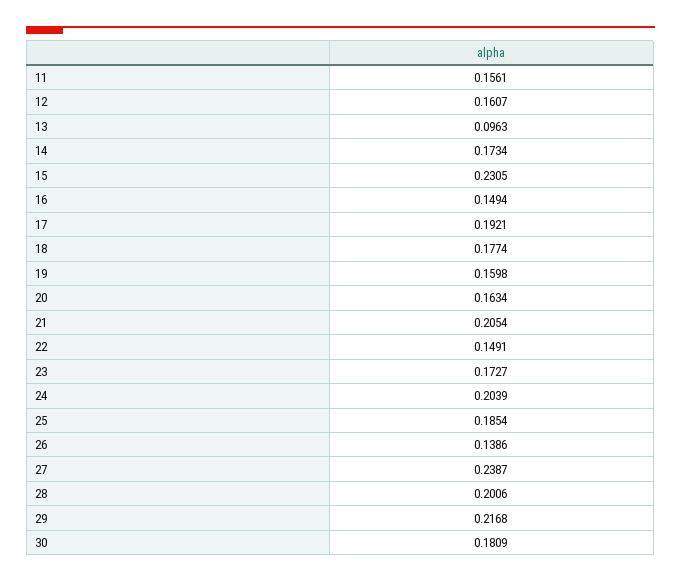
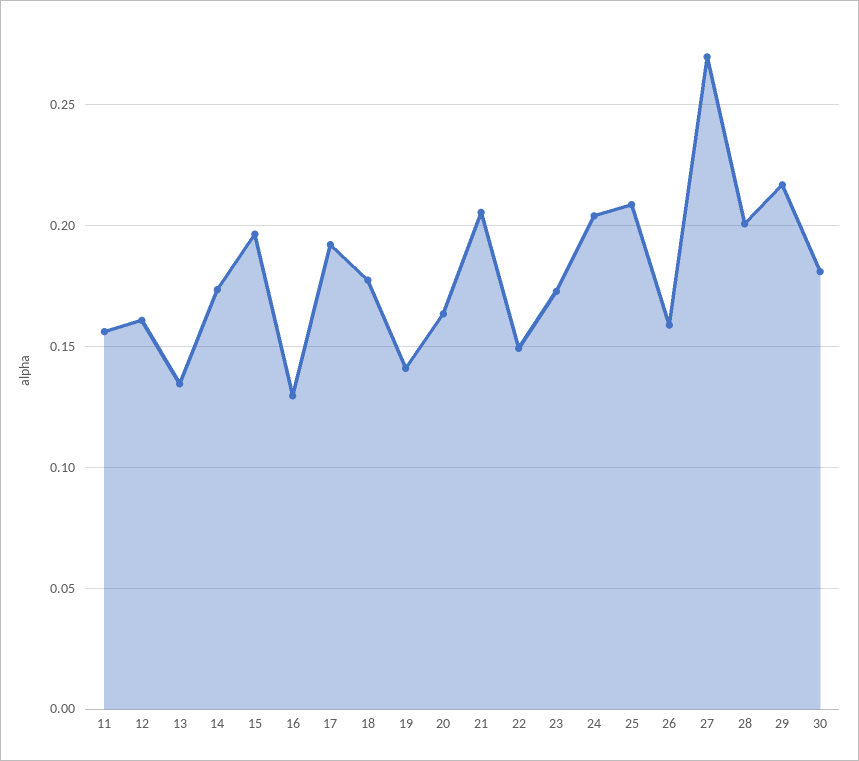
  {
    "11": 0.1561,
    "12": 0.1607,
-   "13": 0.0963,
+   "13": 0.135,
    "14": 0.1734,
-   "15": 0.2305,
+   "15": 0.195,
-   "16": 0.1494,
+   "16": 0.13,
    "17": 0.1921,
    "18": 0.1774,
-   "19": 0.1598,
+   "19": 0.14,
    "20": 0.1634,
    "21": 0.2054,
    "22": 0.1491,
    "23": 0.1727,
    "24": 0.2039,
-   "25": 0.1854,
+   "25": 0.21,
-   "26": 0.1386,
+   "26": 0.16,
-   "27": 0.2387,
+   "27": 0.27,
    "28": 0.2006,
    "29": 0.2168,
    "30": 0.1809
  }

